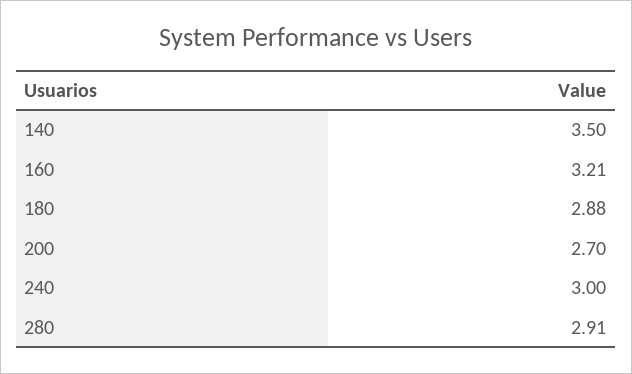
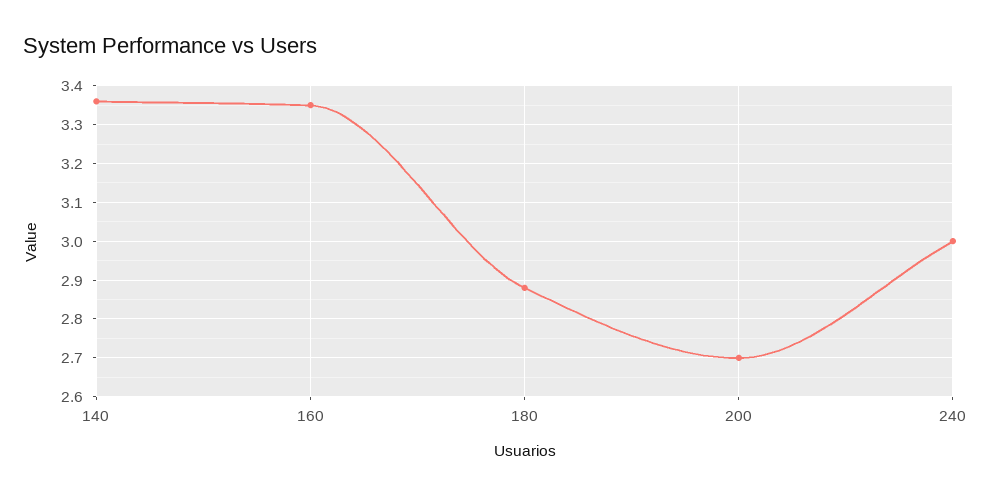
  {
-   "140": 3.5,
+   "140": 3.35,
-   "160": 3.21,
+   "160": 3.35,
    "180": 2.88,
    "200": 2.7,
-   "240": 3,
+   "240": 3
-   "280": 2.91
  }

